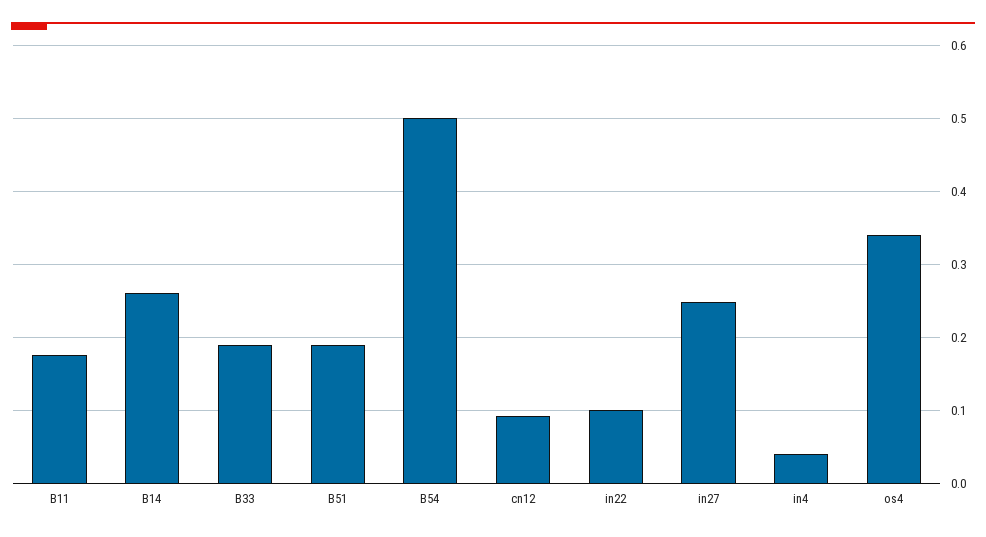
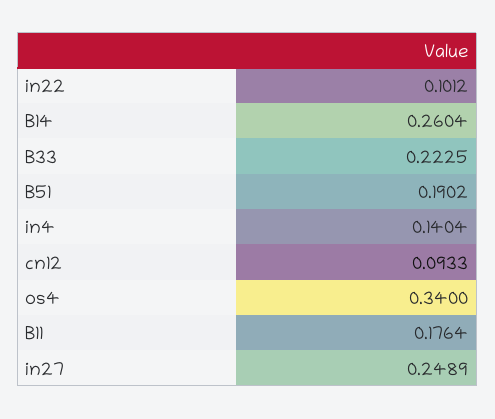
  {
    "B11": 0.1764,
    "B14": 0.2604,
-   "B33": 0.19,
+   "B33": 0.2225,
    "B51": 0.1902,
-   "B54": 0.5,
    "cn12": 0.0933,
    "in22": 0.1012,
    "in27": 0.2489,
-   "in4": 0.04,
+   "in4": 0.1404,
    "os4": 0.34
  }

